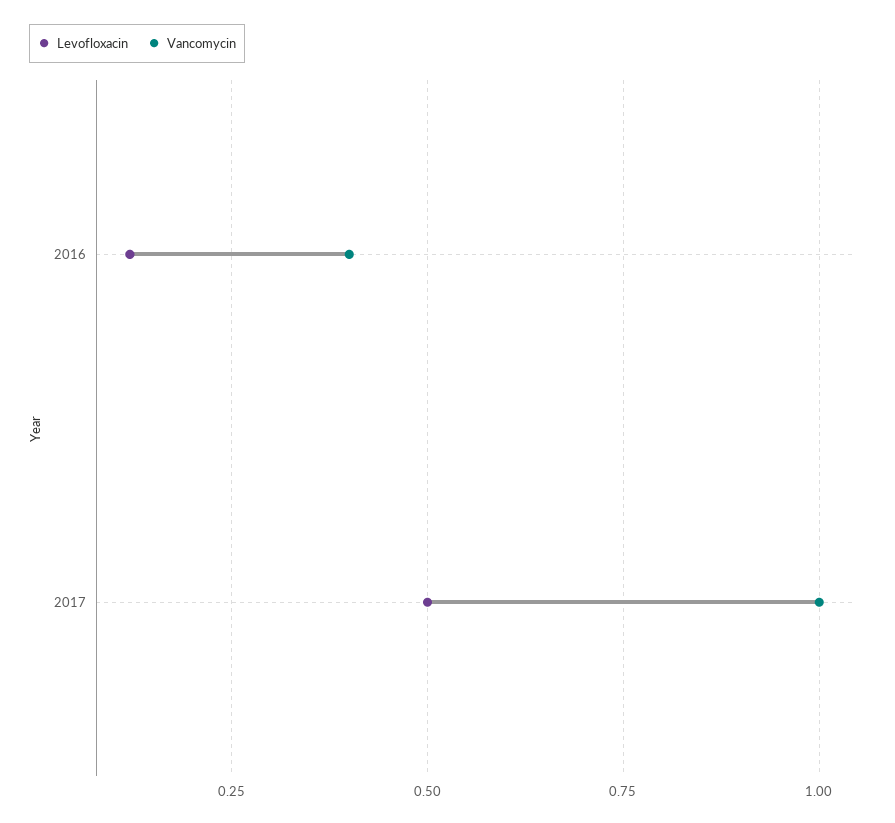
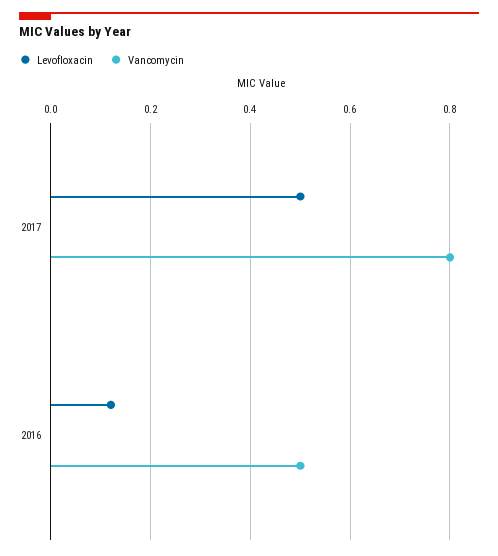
  {
    "Levofloxacin": {
      "2016": 0.1,
      "2017": 0.5
    },
    "Vancomycin": {
-     "2016": 0.4,
+     "2016": 0.5,
-     "2017": 1
+     "2017": 0.8
    }
  }

